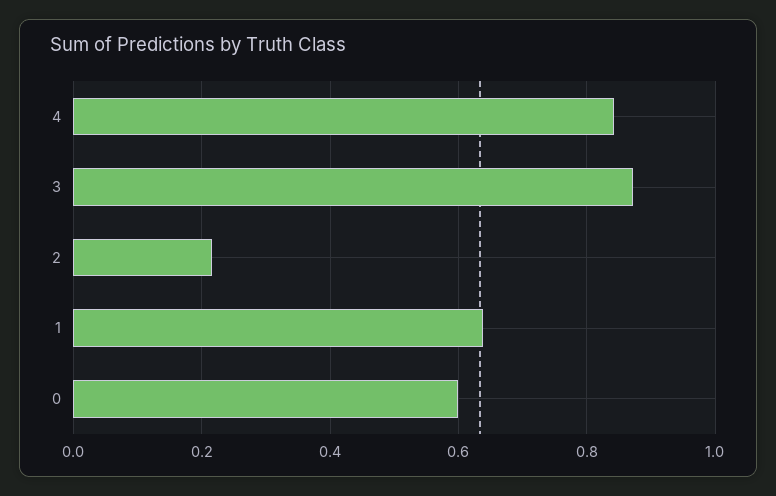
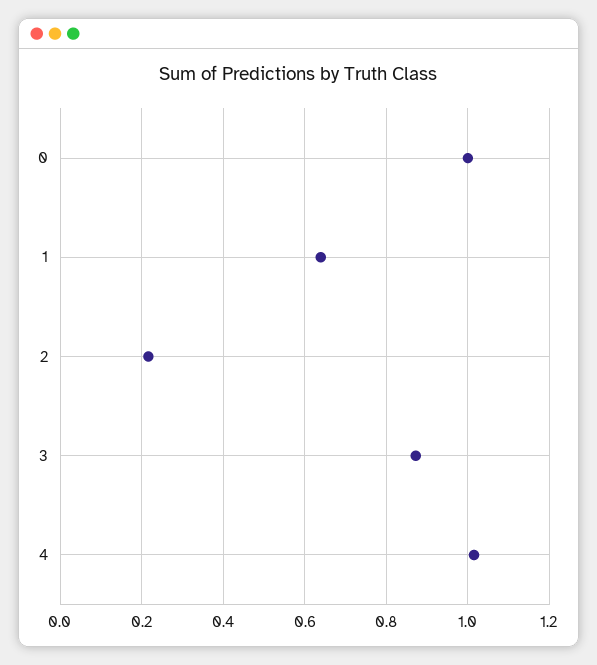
  {
-   "4": 0.84,
+   "4": 1.02,
    "3": 0.88,
    "2": 0.22,
    "1": 0.64,
-   "0": 0.6
+   "0": 1
  }

